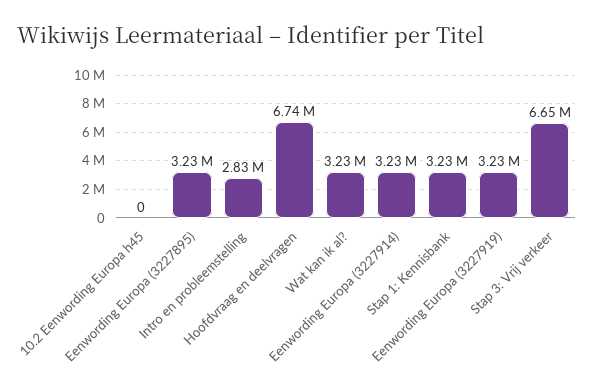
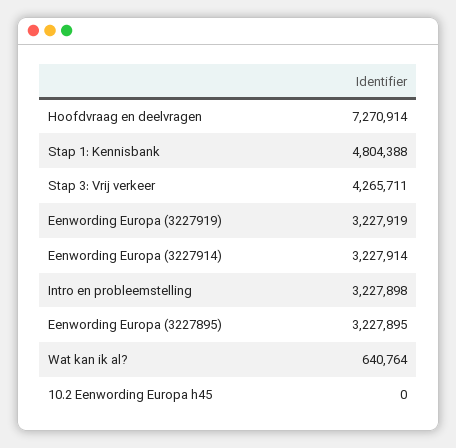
  {
    "10.2 Eenwording Europa h45": 0,
    "Eenwording Europa (3227895)": 3227895,
-   "Intro en probleemstelling": 2830000,
+   "Intro en probleemstelling": 3227898,
-   "Hoofdvraag en deelvragen": 6740000,
+   "Hoofdvraag en deelvragen": 7270914,
-   "Wat kan ik al?": 3230000,
+   "Wat kan ik al?": 640764,
    "Eenwording Europa (3227914)": 3227914,
-   "Stap 1: Kennisbank": 3230000,
+   "Stap 1: Kennisbank": 4804388,
    "Eenwording Europa (3227919)": 3227919,
-   "Stap 3: Vrij verkeer": 6650000
+   "Stap 3: Vrij verkeer": 4265711
  }

